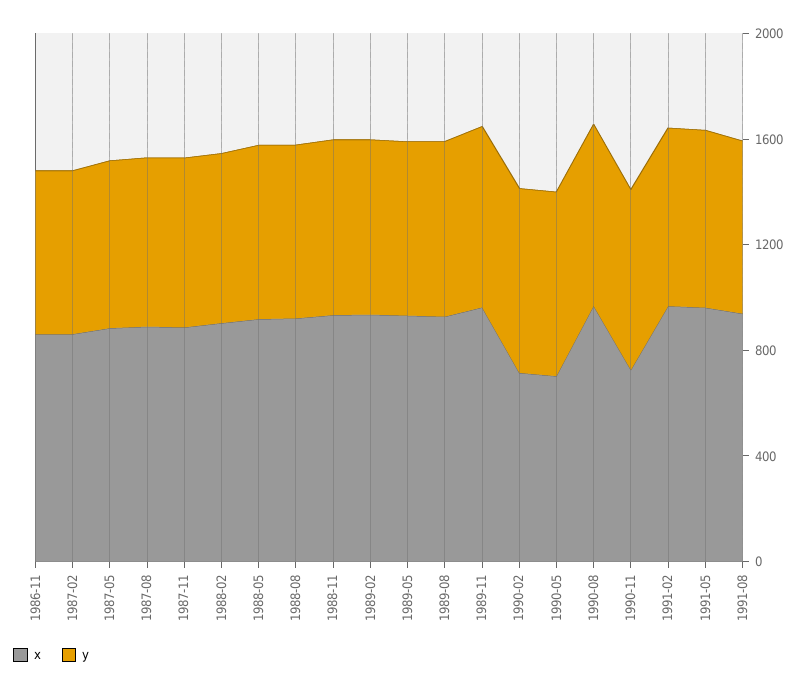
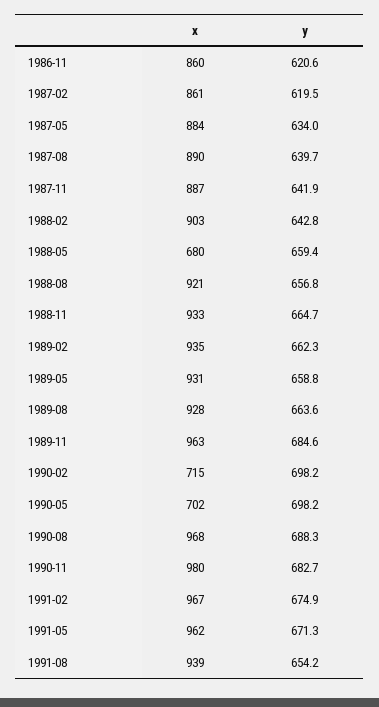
  {
    "x": {
      "1986-11": 860,
      "1987-02": 861,
      "1987-05": 884,
      "1987-08": 890,
      "1987-11": 887,
      "1988-02": 903,
-     "1988-05": 900,
+     "1988-05": 680,
      "1988-08": 921,
      "1988-11": 933,
      "1989-02": 935,
      "1989-05": 931,
      "1989-08": 928,
      "1989-11": 963,
      "1990-02": 715,
      "1990-05": 702,
      "1990-08": 968,
-     "1990-11": 700,
+     "1990-11": 980,
      "1991-02": 967,
      "1991-05": 962,
      "1991-08": 939
    },
    "y": {
      "1986-11": 620.6,
      "1987-02": 619.5,
      "1987-05": 634,
      "1987-08": 639.7,
      "1987-11": 641.9,
      "1988-02": 642.8,
      "1988-05": 659.4,
      "1988-08": 656.8,
      "1988-11": 664.7,
      "1989-02": 662.3,
      "1989-05": 658.8,
      "1989-08": 663.6,
      "1989-11": 684.6,
      "1990-02": 698.2,
      "1990-05": 698.2,
      "1990-08": 688.3,
      "1990-11": 682.7,
      "1991-02": 674.9,
      "1991-05": 671.3,
      "1991-08": 654.2
    }
  }

